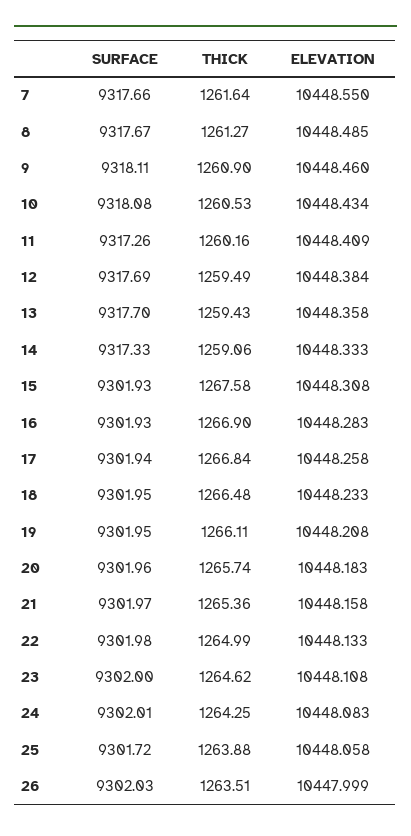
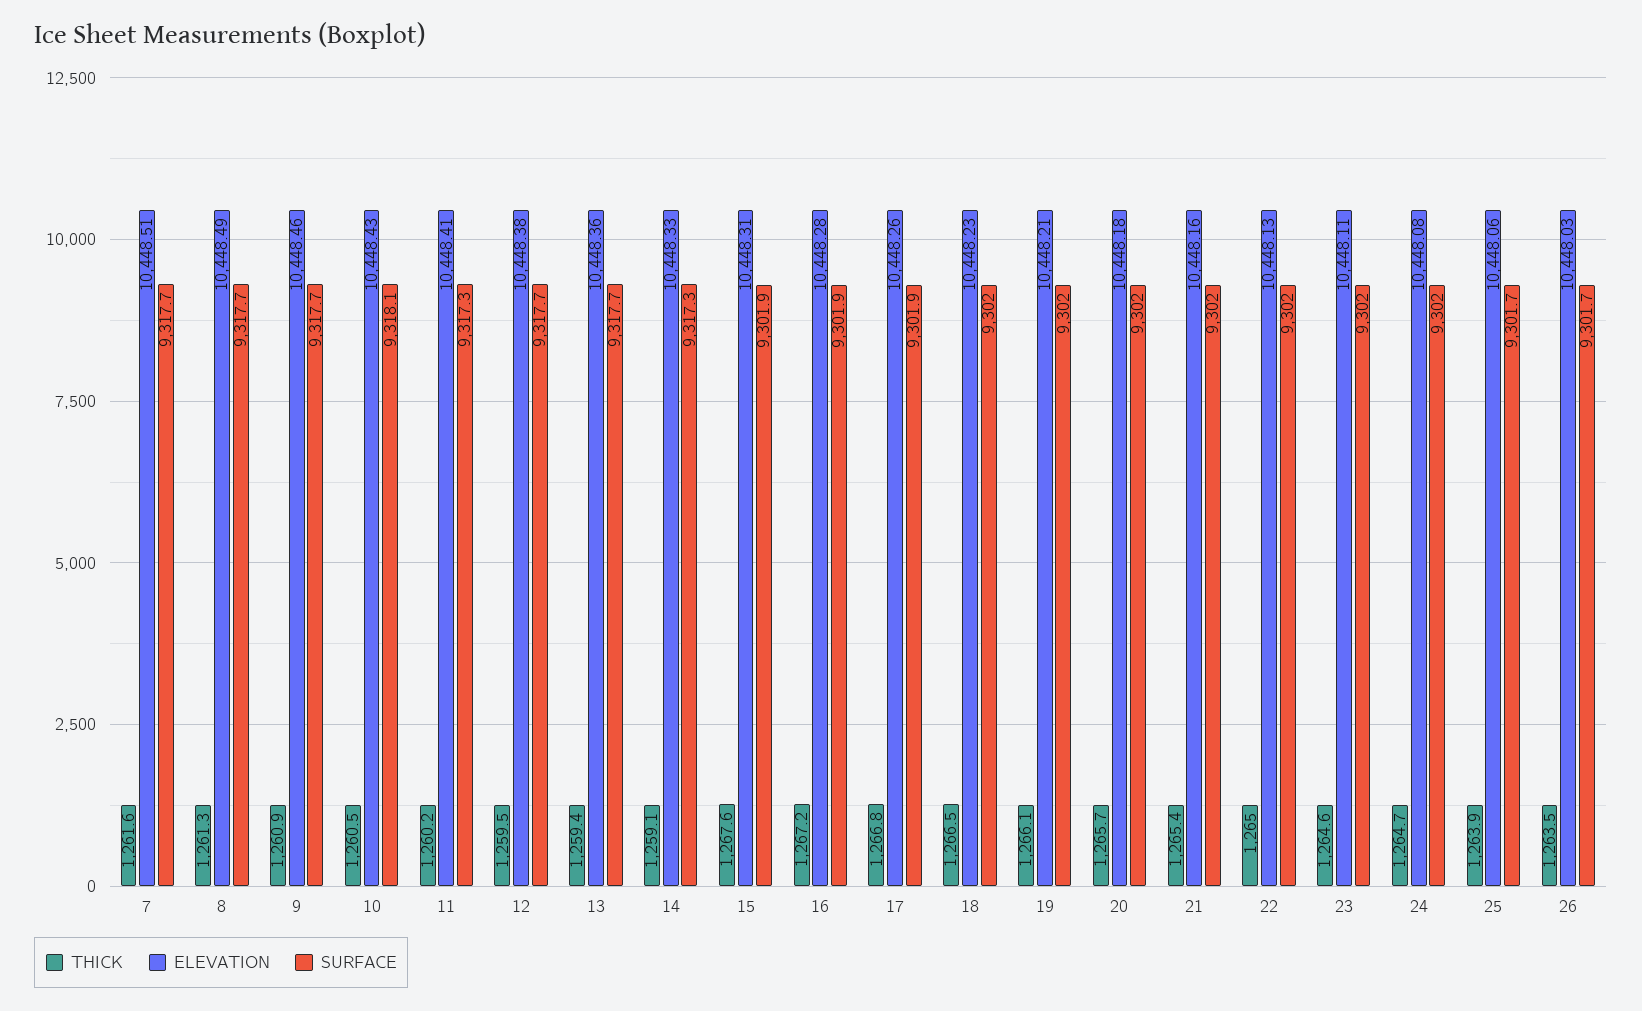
  {
    "SURFACE": {
      "7": 9317.66,
      "8": 9317.67,
-     "9": 9318.11,
+     "9": 9317.7,
      "10": 9318.08,
      "11": 9317.26,
      "12": 9317.69,
      "13": 9317.7,
      "14": 9317.33,
      "15": 9301.93,
      "16": 9301.93,
      "17": 9301.94,
      "18": 9301.95,
      "19": 9301.95,
      "20": 9301.96,
      "21": 9301.97,
      "22": 9301.98,
      "23": 9302,
      "24": 9302.01,
      "25": 9301.72,
-     "26": 9302.03
+     "26": 9301.7
    },
    "THICK": {
      "7": 1261.64,
      "8": 1261.27,
      "9": 1260.9,
      "10": 1260.53,
      "11": 1260.16,
      "12": 1259.49,
      "13": 1259.43,
      "14": 1259.06,
      "15": 1267.58,
-     "16": 1266.9,
+     "16": 1267.2,
      "17": 1266.84,
      "18": 1266.48,
      "19": 1266.11,
      "20": 1265.74,
      "21": 1265.36,
      "22": 1264.99,
      "23": 1264.62,
-     "24": 1264.25,
+     "24": 1264.7,
      "25": 1263.88,
      "26": 1263.51
    },
    "ELEVATION": {
-     "7": 10448.55,
+     "7": 10448.51,
      "8": 10448.485,
      "9": 10448.46,
      "10": 10448.434,
      "11": 10448.409,
      "12": 10448.384,
      "13": 10448.358,
      "14": 10448.333,
      "15": 10448.308,
      "16": 10448.283,
      "17": 10448.258,
      "18": 10448.233,
      "19": 10448.208,
      "20": 10448.183,
      "21": 10448.158,
      "22": 10448.133,
      "23": 10448.108,
      "24": 10448.083,
      "25": 10448.058,
-     "26": 10447.999
+     "26": 10448.03
    }
  }

